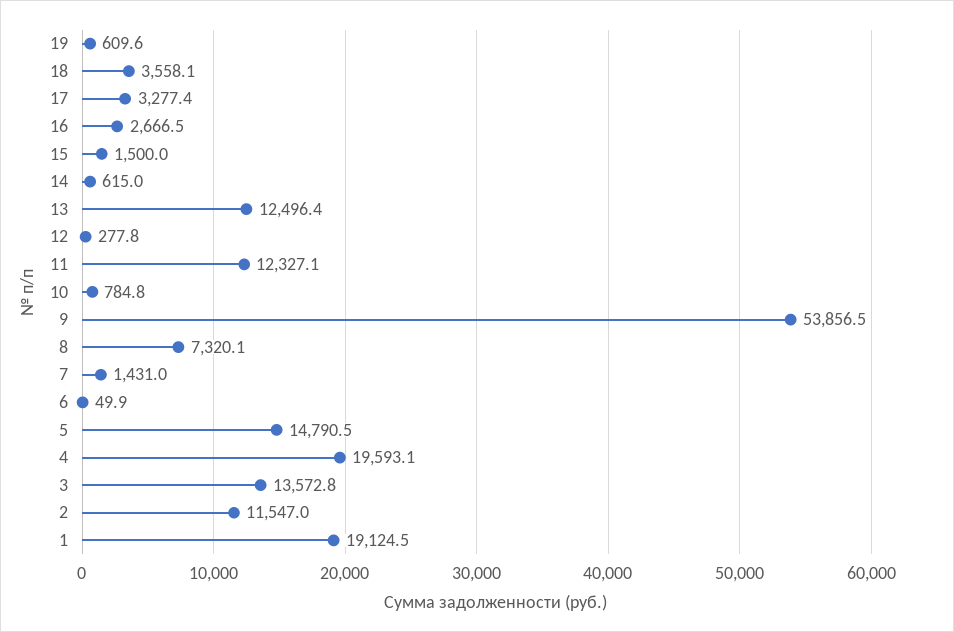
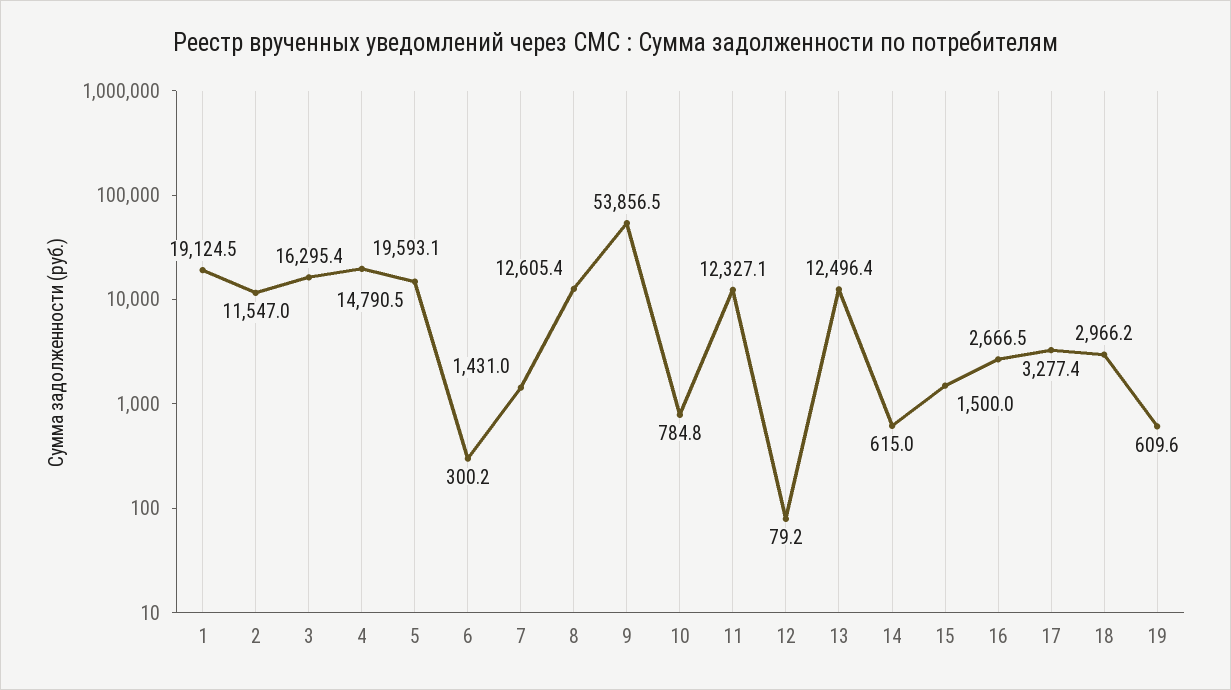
  {
    "19": 609.6,
-   "18": 3558.1,
+   "18": 2966.2,
    "17": 3277.4,
    "16": 2666.5,
    "15": 1500,
    "14": 615,
    "13": 12496.4,
-   "12": 277.8,
+   "12": 79.2,
    "11": 12327.1,
    "10": 784.8,
    "9": 53856.5,
-   "8": 7320.1,
+   "8": 12605.4,
    "7": 1431,
-   "6": 49.9,
+   "6": 300.2,
    "5": 14790.5,
    "4": 19593.1,
-   "3": 13572.8,
+   "3": 16295.4,
    "2": 11547,
    "1": 19124.5
  }

